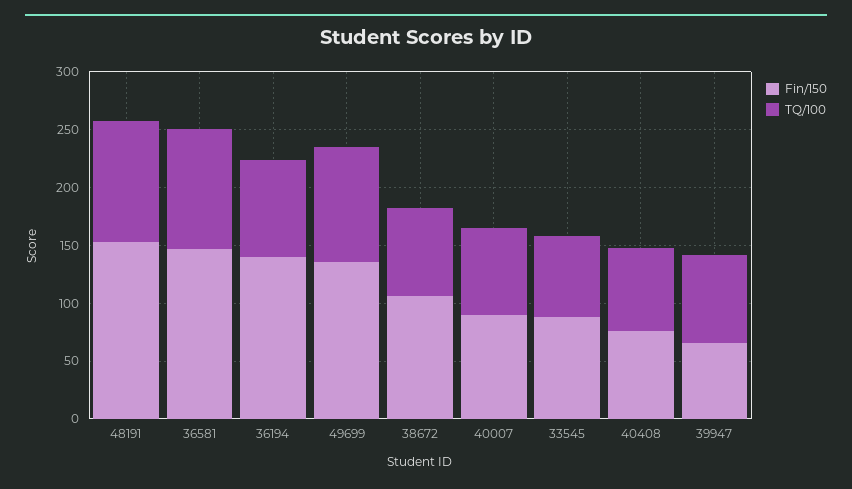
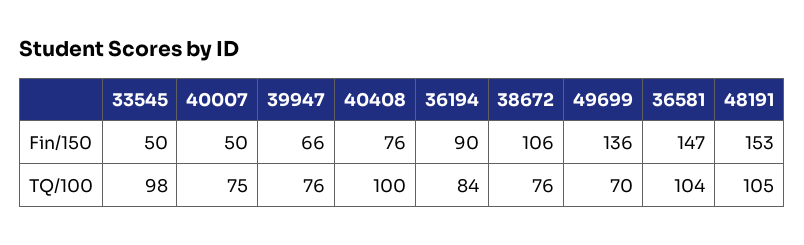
  {
    "Fin/150": {
      "48191": 153,
      "36581": 147,
-     "36194": 140,
+     "36194": 90,
      "49699": 136,
      "38672": 106,
-     "40007": 90,
+     "40007": 50,
-     "33545": 90,
+     "33545": 50,
      "40408": 76,
      "39947": 66
    },
    "TQ/100": {
      "48191": 105,
      "36581": 104,
      "36194": 84,
-     "49699": 100,
+     "49699": 70,
      "38672": 76,
      "40007": 75,
-     "33545": 70,
+     "33545": 98,
-     "40408": 70,
+     "40408": 100,
      "39947": 76
    }
  }

